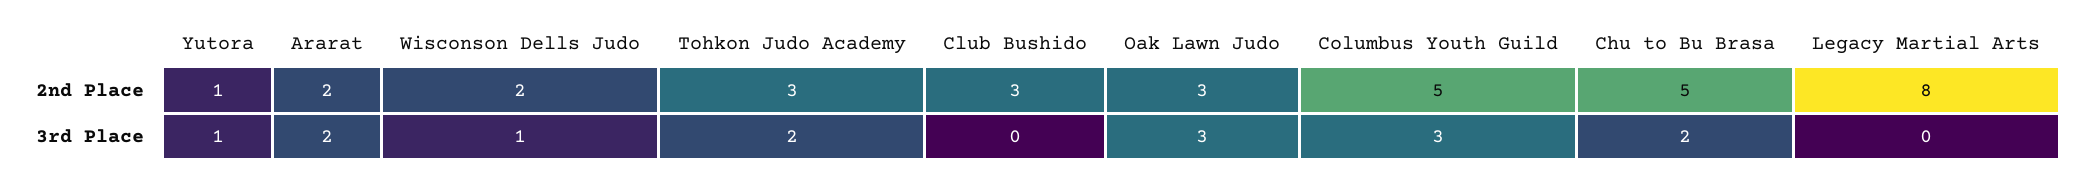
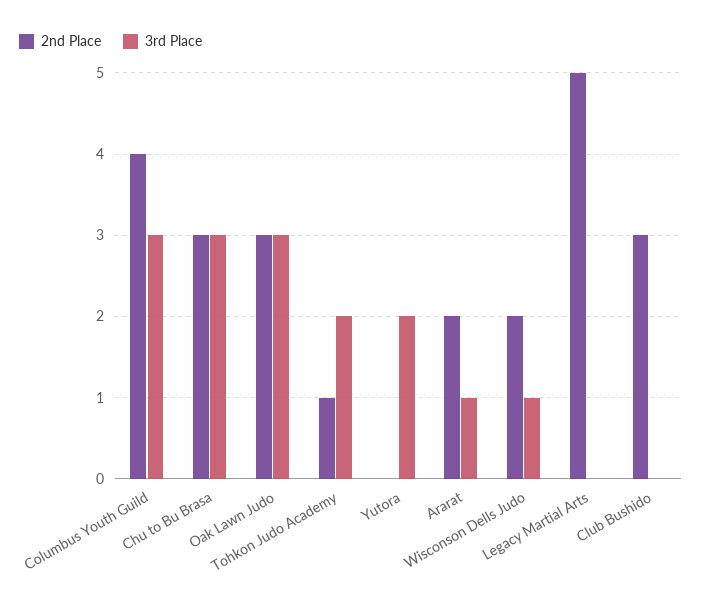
  {
    "2nd Place": {
-     "Yutora": 1,
+     "Yutora": 0,
      "Ararat": 2,
      "Wisconson Dells Judo": 2,
-     "Tohkon Judo Academy": 3,
+     "Tohkon Judo Academy": 1,
      "Club Bushido": 3,
      "Oak Lawn Judo": 3,
-     "Columbus Youth Guild": 5,
+     "Columbus Youth Guild": 4,
-     "Chu to Bu Brasa": 5,
+     "Chu to Bu Brasa": 3,
-     "Legacy Martial Arts": 8
+     "Legacy Martial Arts": 5
    },
    "3rd Place": {
-     "Yutora": 1,
+     "Yutora": 2,
-     "Ararat": 2,
+     "Ararat": 1,
      "Wisconson Dells Judo": 1,
      "Tohkon Judo Academy": 2,
      "Club Bushido": 0,
      "Oak Lawn Judo": 3,
      "Columbus Youth Guild": 3,
-     "Chu to Bu Brasa": 2,
+     "Chu to Bu Brasa": 3,
      "Legacy Martial Arts": 0
    }
  }

